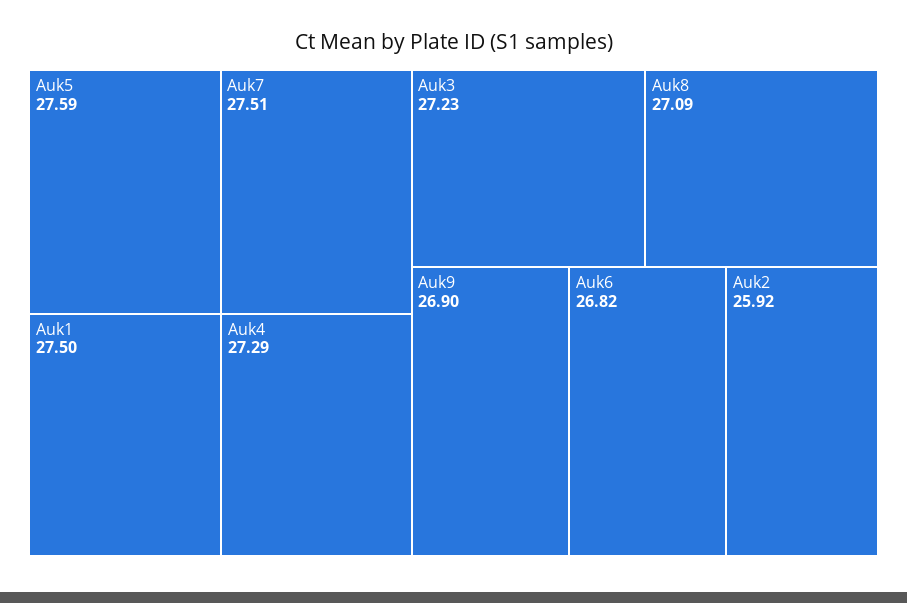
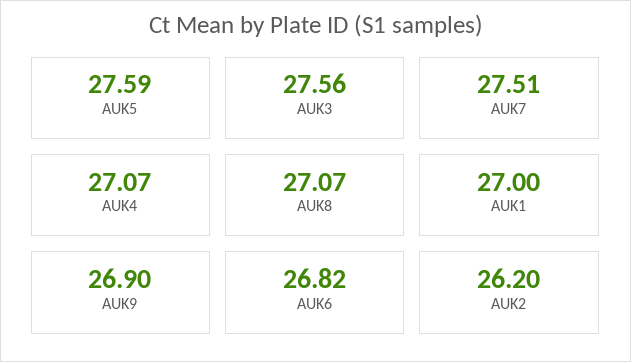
  {
    "Auk5": 27.59,
    "Auk7": 27.51,
-   "Auk1": 27.5,
+   "Auk1": 27,
-   "Auk4": 27.29,
+   "Auk4": 27.07,
-   "Auk3": 27.23,
+   "Auk3": 27.56,
-   "Auk8": 27.09,
+   "Auk8": 27.07,
    "Auk9": 26.9,
    "Auk6": 26.82,
-   "Auk2": 25.92
+   "Auk2": 26.2
  }

